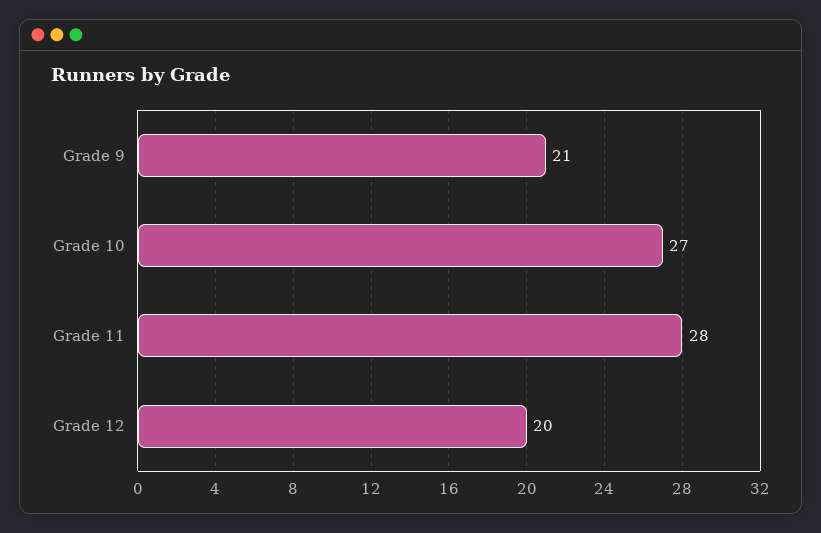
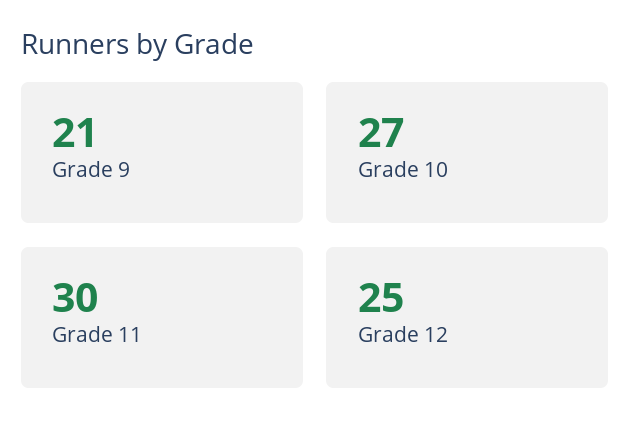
  {
    "Grade 9": 21,
    "Grade 10": 27,
-   "Grade 11": 28,
+   "Grade 11": 30,
-   "Grade 12": 20
+   "Grade 12": 25
  }

